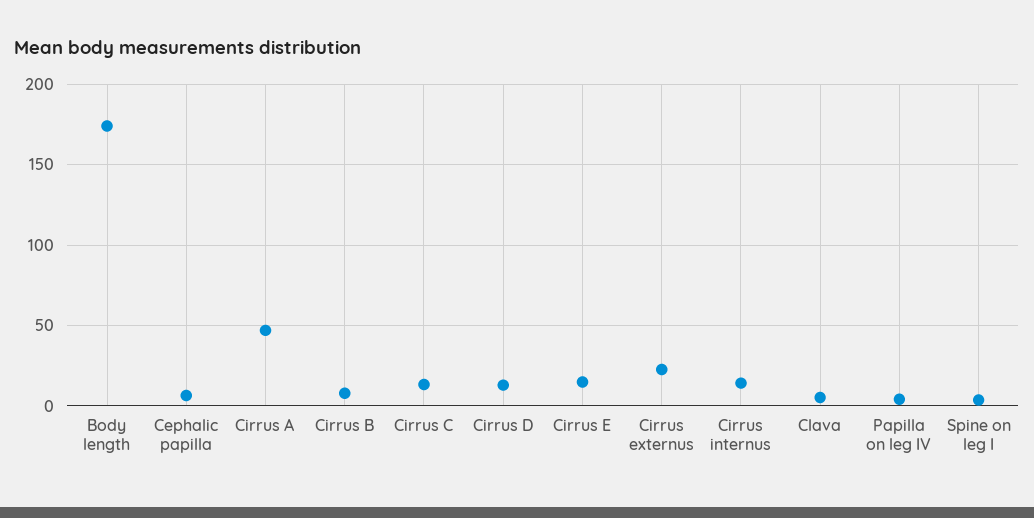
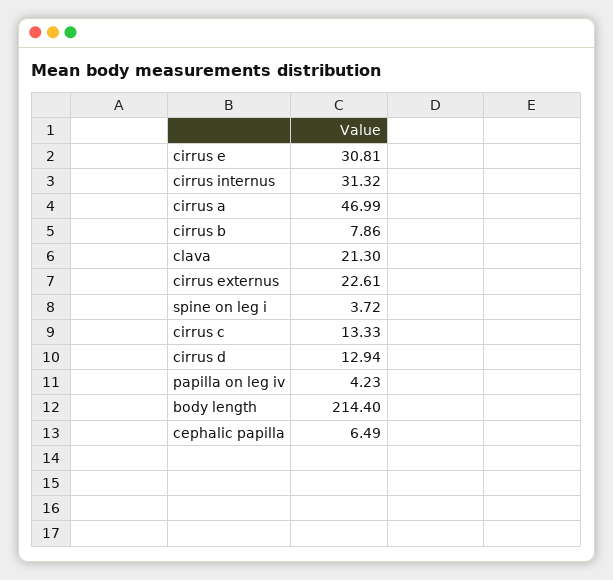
  {
-   "Body length": 175,
+   "Body length": 214.4,
    "Cephalic papilla": 6.49,
    "Cirrus A": 46.99,
    "Cirrus B": 7.86,
    "Cirrus C": 13.33,
    "Cirrus D": 12.94,
-   "Cirrus E": 15,
+   "Cirrus E": 30.81,
    "Cirrus externus": 22.61,
-   "Cirrus internus": 15,
+   "Cirrus internus": 31.32,
-   "Clava": 5,
+   "Clava": 21.3,
    "Papilla on leg IV": 4.23,
    "Spine on leg I": 3.72
  }

